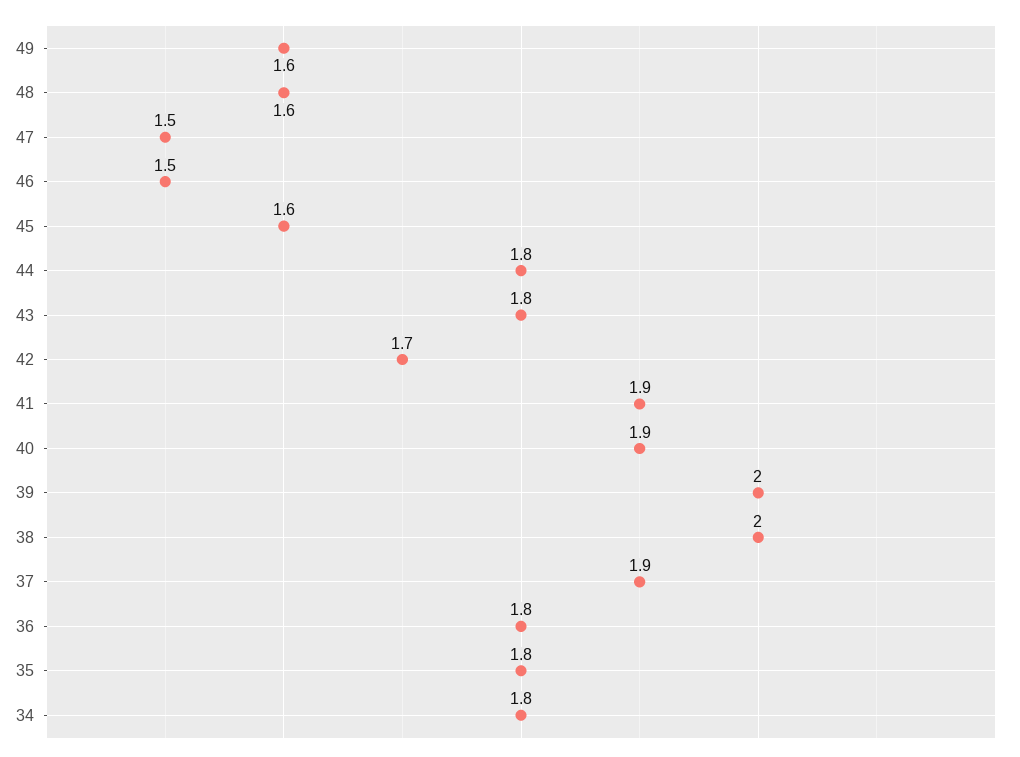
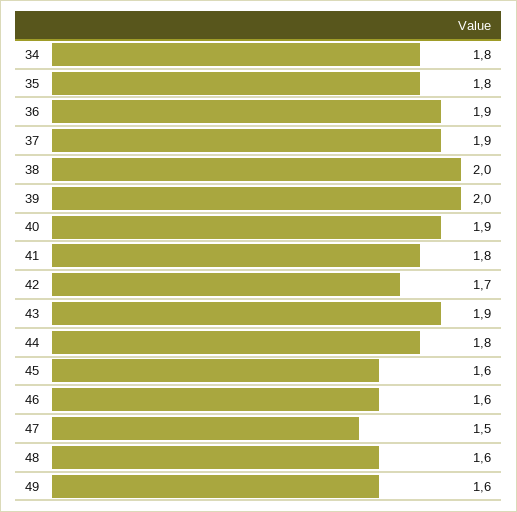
  {
    "49": 1.6,
    "48": 1.6,
    "47": 1.5,
-   "46": 1.5,
+   "46": 1.6,
    "45": 1.6,
    "44": 1.8,
-   "43": 1.8,
+   "43": 1.9,
    "42": 1.7,
-   "41": 1.9,
+   "41": 1.8,
    "40": 1.9,
    "39": 2,
    "38": 2,
    "37": 1.9,
-   "36": 1.8,
+   "36": 1.9,
    "35": 1.8,
    "34": 1.8
  }

